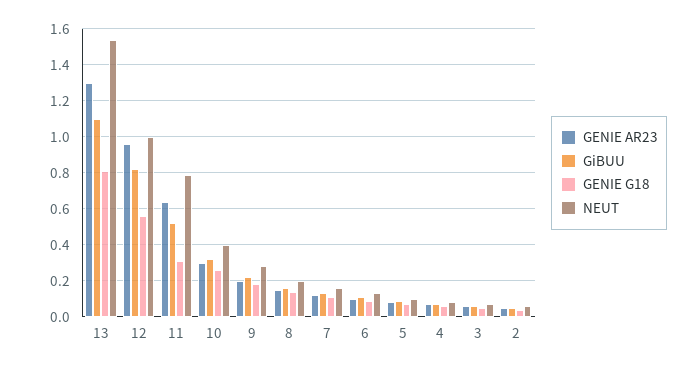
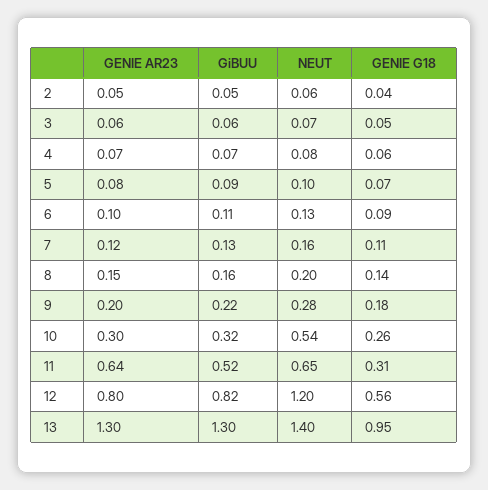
  {
    "GENIE AR23": {
      "13": 1.3,
-     "12": 0.95,
+     "12": 0.8,
      "11": 0.64,
      "10": 0.3,
      "9": 0.2,
      "8": 0.15,
      "7": 0.12,
      "6": 0.1,
      "5": 0.08,
      "4": 0.07,
      "3": 0.06,
      "2": 0.05
    },
    "GiBUU": {
-     "13": 1.1,
+     "13": 1.3,
      "12": 0.82,
      "11": 0.52,
      "10": 0.32,
      "9": 0.22,
      "8": 0.16,
      "7": 0.13,
      "6": 0.11,
      "5": 0.09,
      "4": 0.07,
      "3": 0.06,
      "2": 0.05
    },
    "GENIE G18": {
-     "13": 0.8,
+     "13": 0.95,
      "12": 0.56,
      "11": 0.31,
      "10": 0.26,
      "9": 0.18,
      "8": 0.14,
      "7": 0.11,
      "6": 0.09,
      "5": 0.07,
      "4": 0.06,
      "3": 0.05,
      "2": 0.04
    },
    "NEUT": {
-     "13": 1.55,
+     "13": 1.4,
-     "12": 1,
+     "12": 1.2,
-     "11": 0.8,
+     "11": 0.65,
-     "10": 0.4,
+     "10": 0.54,
      "9": 0.28,
      "8": 0.2,
      "7": 0.16,
      "6": 0.13,
      "5": 0.1,
      "4": 0.08,
      "3": 0.07,
      "2": 0.06
    }
  }

